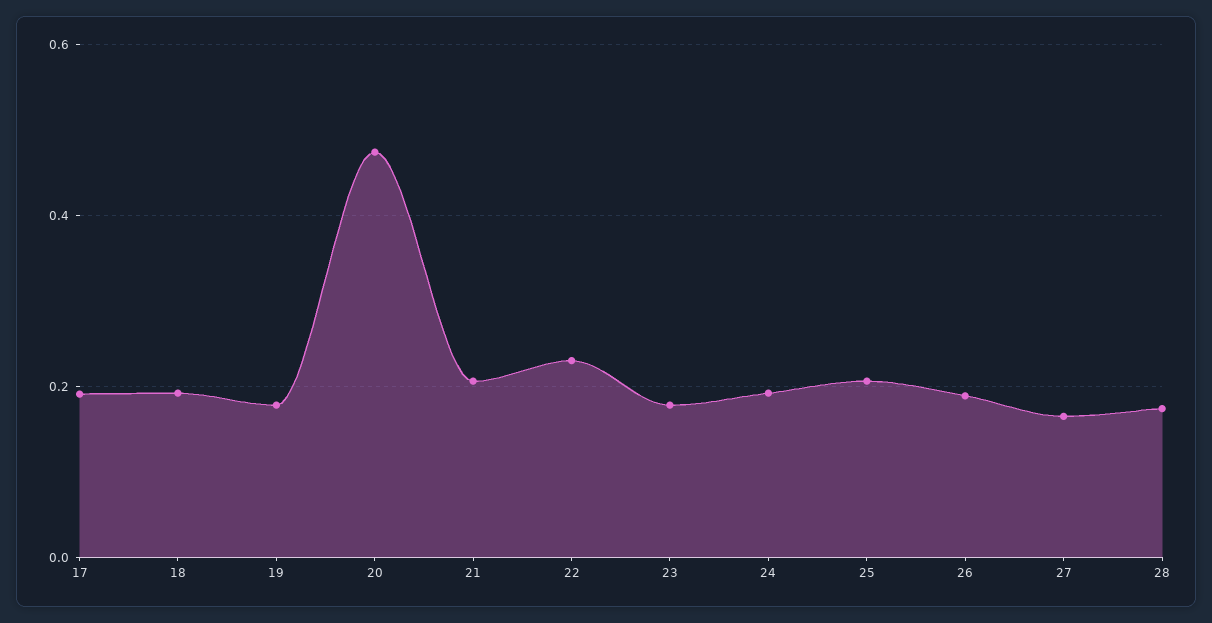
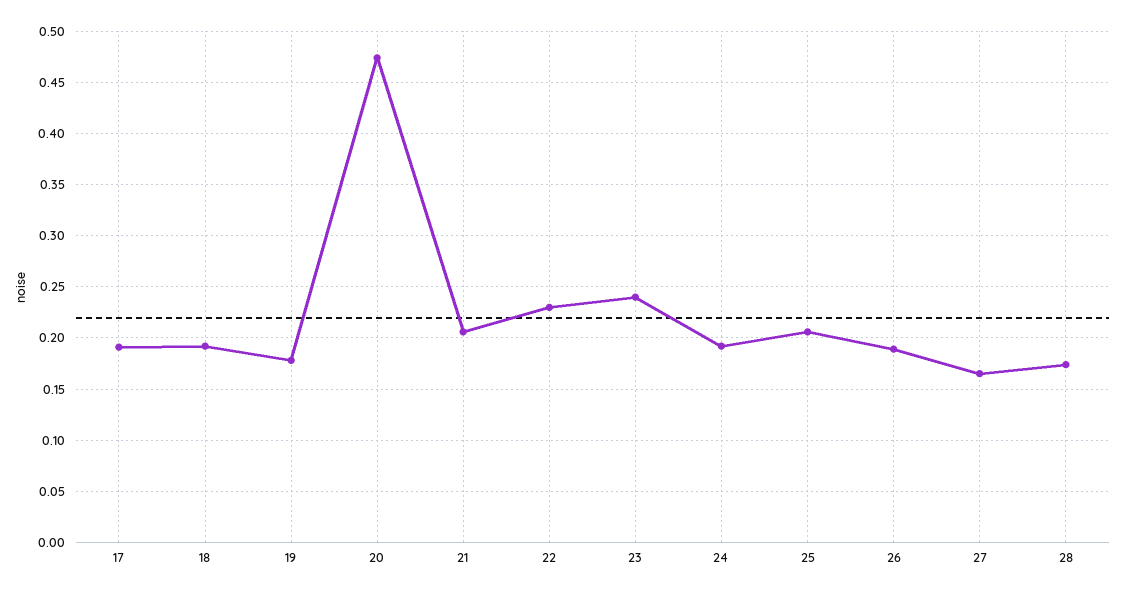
  {
    "17": 0.19,
    "18": 0.19,
    "19": 0.18,
    "20": 0.47,
    "21": 0.21,
    "22": 0.23,
-   "23": 0.18,
+   "23": 0.24,
    "24": 0.19,
    "25": 0.21,
    "26": 0.19,
    "27": 0.17,
    "28": 0.17
  }

